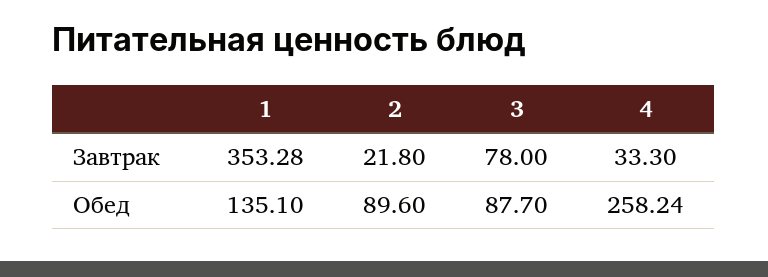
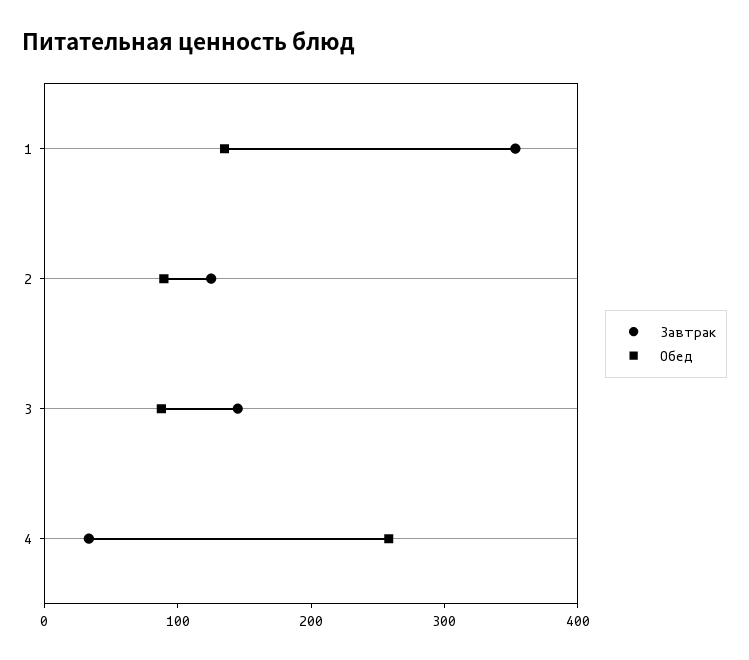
  {
    "Завтрак": {
      "1": 353.28,
-     "2": 21.8,
+     "2": 120,
-     "3": 78,
+     "3": 140,
      "4": 33.3
    },
    "Обед": {
      "1": 135.1,
      "2": 89.6,
      "3": 87.7,
      "4": 258.24
    }
  }

